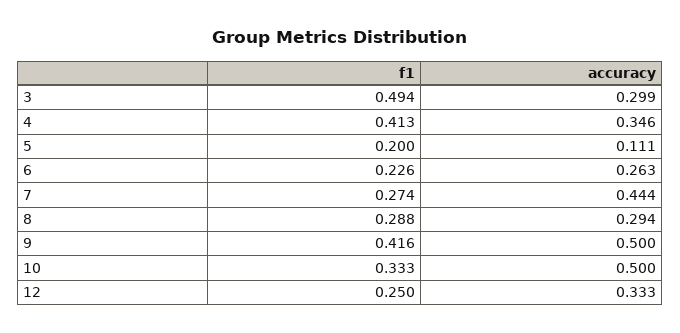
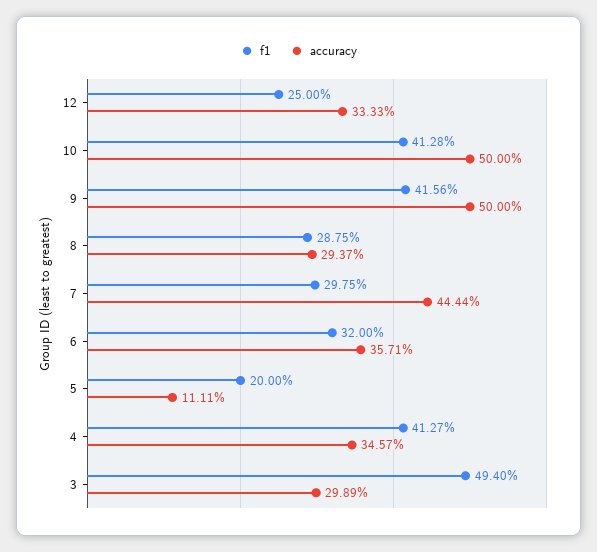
  {
    "f1": {
      "3": 0.494,
      "4": 0.4127,
      "5": 0.2,
-     "6": 0.226,
+     "6": 0.32,
-     "7": 0.274,
+     "7": 0.2975,
      "8": 0.2875,
      "9": 0.4156,
-     "10": 0.333,
+     "10": 0.4128,
      "12": 0.25
    },
    "accuracy": {
      "3": 0.2989,
      "4": 0.3457,
      "5": 0.1111,
-     "6": 0.263,
+     "6": 0.3571,
      "7": 0.4444,
      "8": 0.2937,
      "9": 0.5,
      "10": 0.5,
      "12": 0.3333
    }
  }

